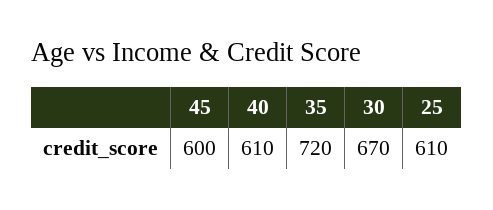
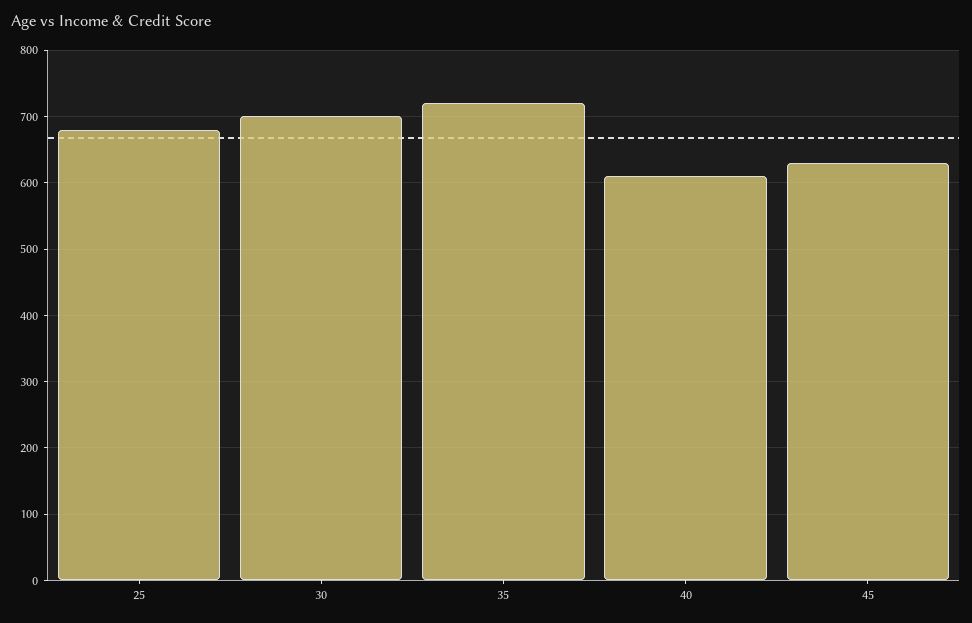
  {
-   "45": 600,
+   "45": 630,
    "40": 610,
    "35": 720,
-   "30": 670,
+   "30": 700,
-   "25": 610
+   "25": 680
  }

